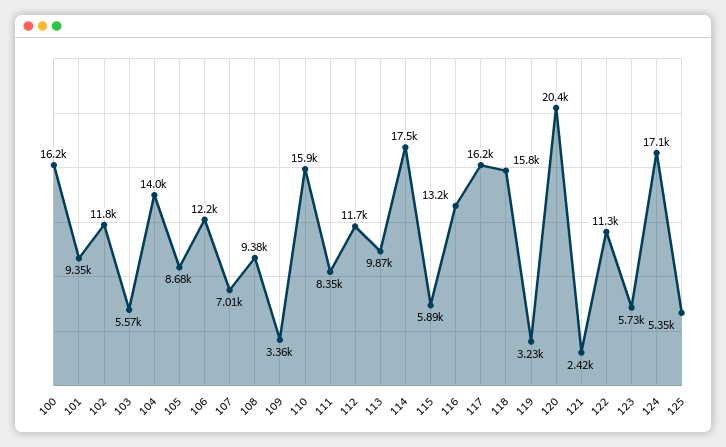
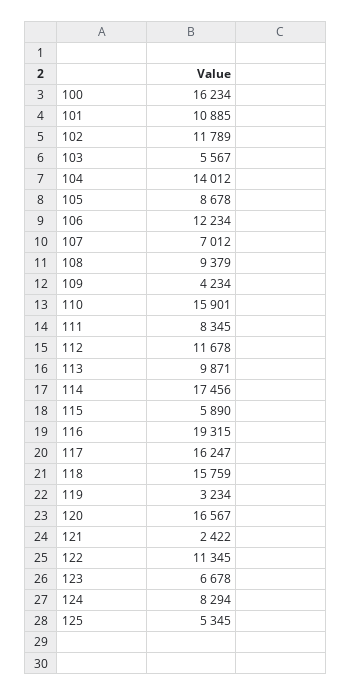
  {
    "100": 16234,
-   "101": 9350,
+   "101": 10885,
    "102": 11789,
    "103": 5567,
    "104": 14012,
    "105": 8678,
    "106": 12234,
    "107": 7012,
    "108": 9379,
-   "109": 3360,
+   "109": 4234,
    "110": 15901,
    "111": 8345,
    "112": 11678,
    "113": 9871,
    "114": 17456,
    "115": 5890,
-   "116": 13200,
+   "116": 19315,
    "117": 16247,
    "118": 15759,
    "119": 3234,
-   "120": 20400,
+   "120": 16567,
    "121": 2422,
    "122": 11345,
-   "123": 5730,
+   "123": 6678,
-   "124": 17100,
+   "124": 8294,
    "125": 5345
  }

